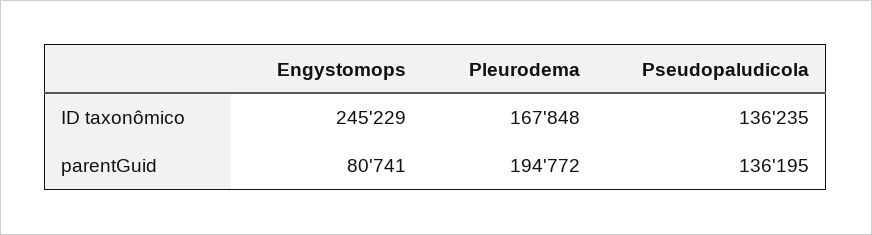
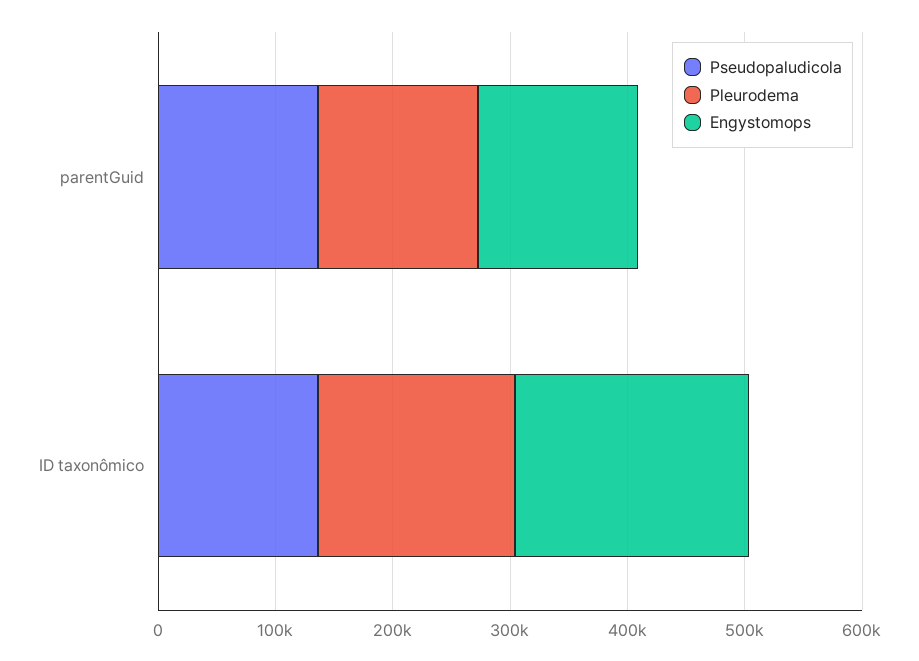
  {
    "Engystomops": {
-     "ID taxonômico": 245229,
+     "ID taxonômico": 200000,
-     "parentGuid": 80741
+     "parentGuid": 140000
    },
    "Pleurodema": {
      "ID taxonômico": 167848,
-     "parentGuid": 194772
+     "parentGuid": 140000
    },
    "Pseudopaludicola": {
      "ID taxonômico": 136235,
      "parentGuid": 136195
    }
  }

